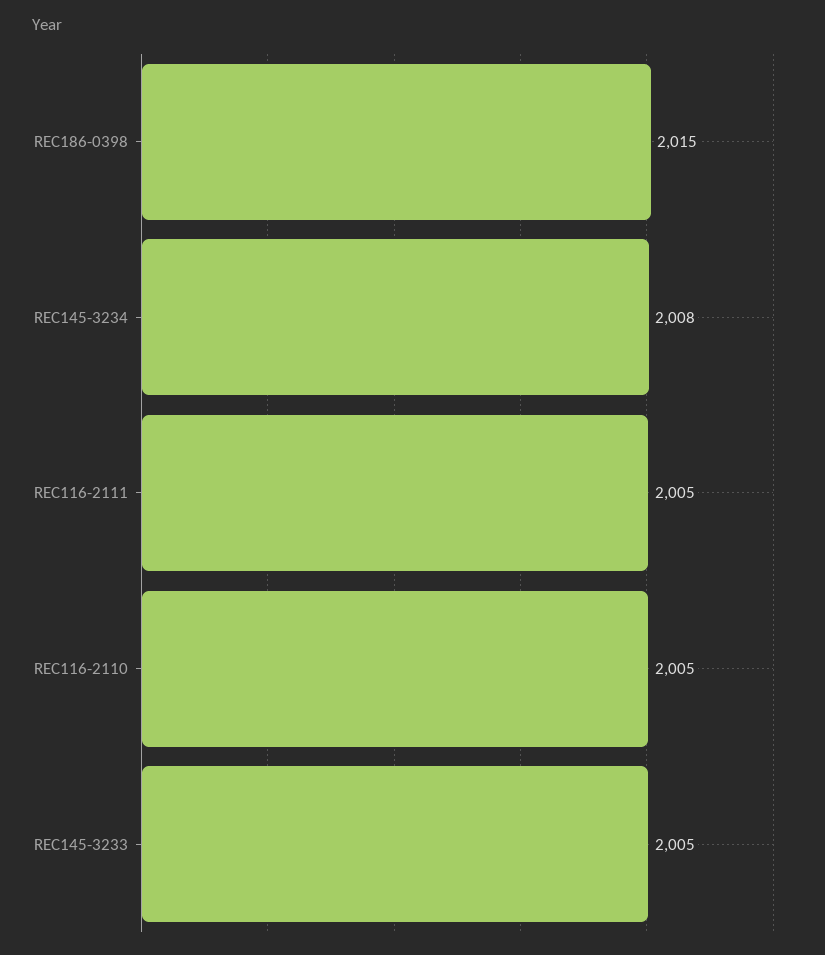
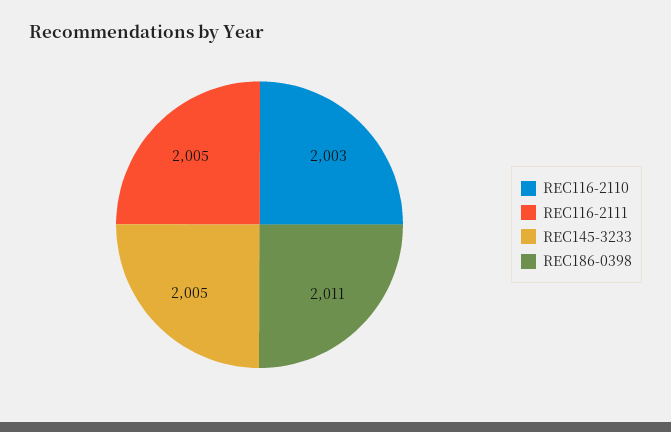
  {
-   "REC186-0398": 2015,
+   "REC186-0398": 2011,
-   "REC145-3234": 2008,
    "REC116-2111": 2005,
-   "REC116-2110": 2005,
+   "REC116-2110": 2003,
    "REC145-3233": 2005
  }

